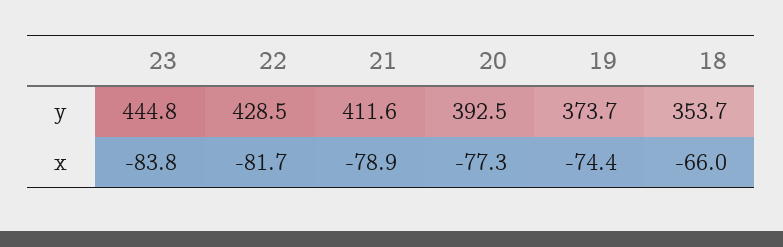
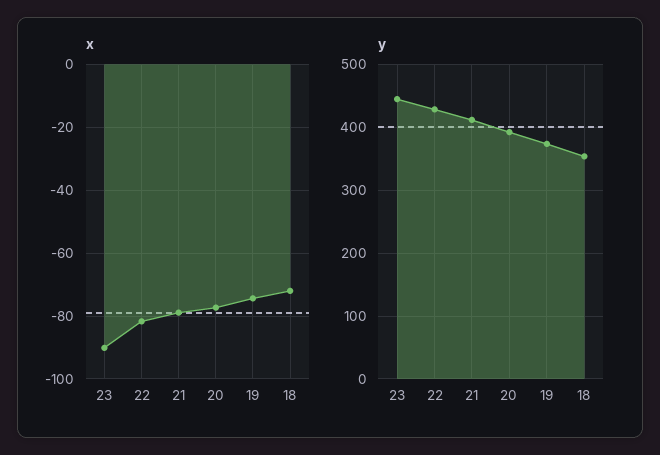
  {
    "y": {
      "23": 444.8,
      "22": 428.5,
      "21": 411.6,
      "20": 392.5,
      "19": 373.7,
      "18": 353.7
    },
    "x": {
-     "23": -83.8,
+     "23": -90,
      "22": -81.7,
      "21": -78.9,
      "20": -77.3,
      "19": -74.4,
-     "18": -66
+     "18": -72
    }
  }

